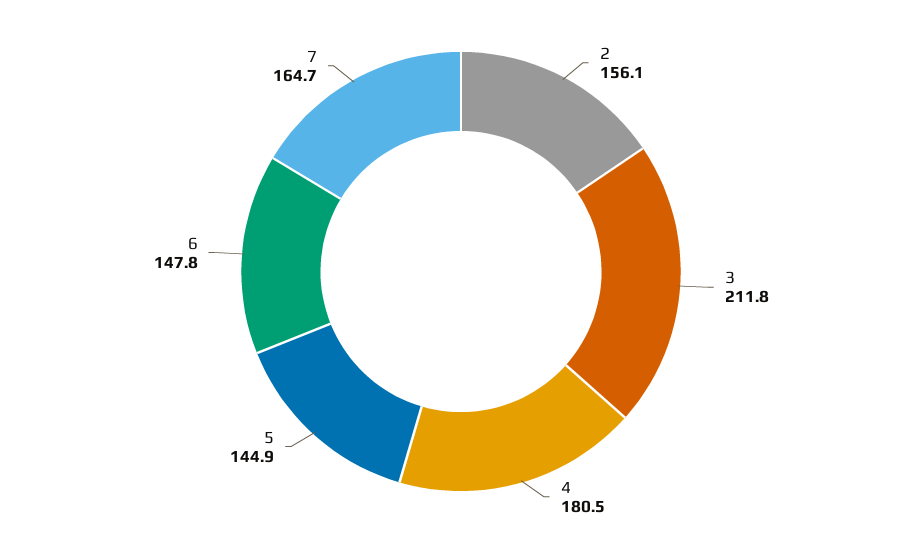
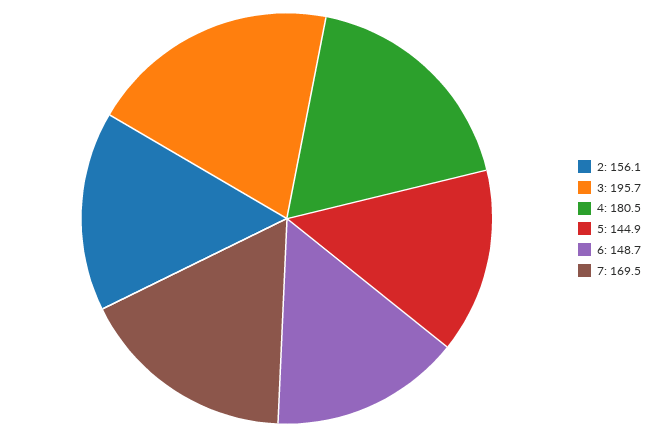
  {
    "2": 156.1,
-   "3": 211.8,
+   "3": 195.7,
    "4": 180.5,
    "5": 144.9,
-   "6": 147.8,
+   "6": 148.7,
-   "7": 164.7
+   "7": 169.5
  }

